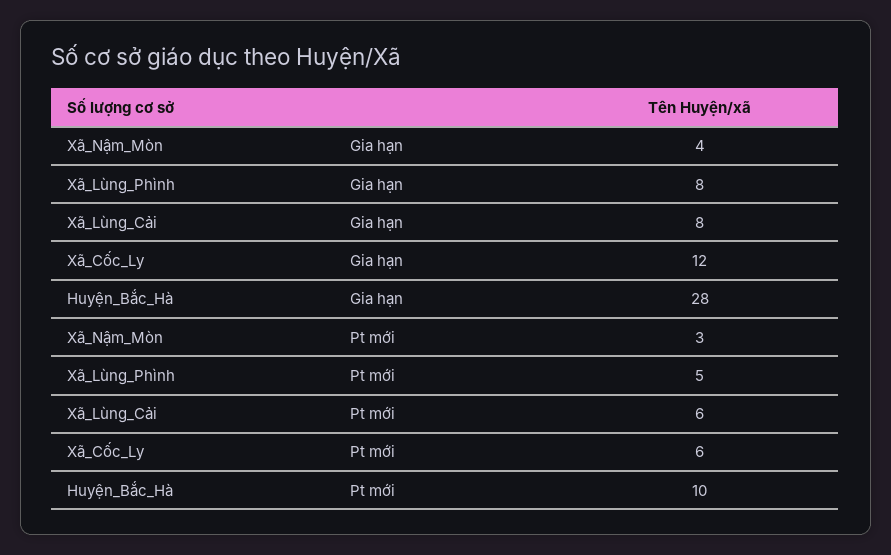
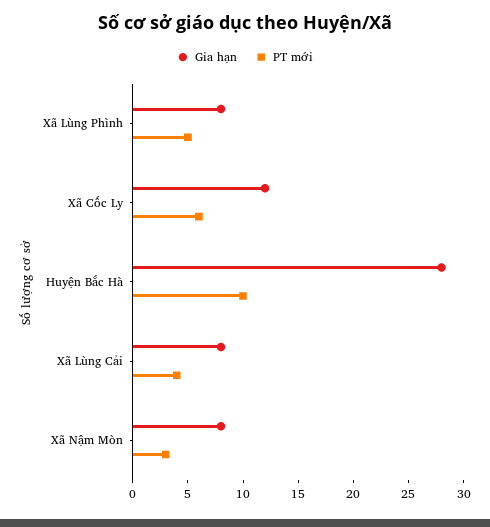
  {
    "Gia hạn": {
-     "Xã_Nậm_Mòn": 4,
+     "Xã_Nậm_Mòn": 8,
      "Xã_Lùng_Phình": 8,
      "Xã_Lùng_Cải": 8,
      "Xã_Cốc_Ly": 12,
      "Huyện_Bắc_Hà": 28
    },
    "Pt mới": {
      "Xã_Nậm_Mòn": 3,
      "Xã_Lùng_Phình": 5,
-     "Xã_Lùng_Cải": 6,
+     "Xã_Lùng_Cải": 4,
      "Xã_Cốc_Ly": 6,
      "Huyện_Bắc_Hà": 10
    }
  }

